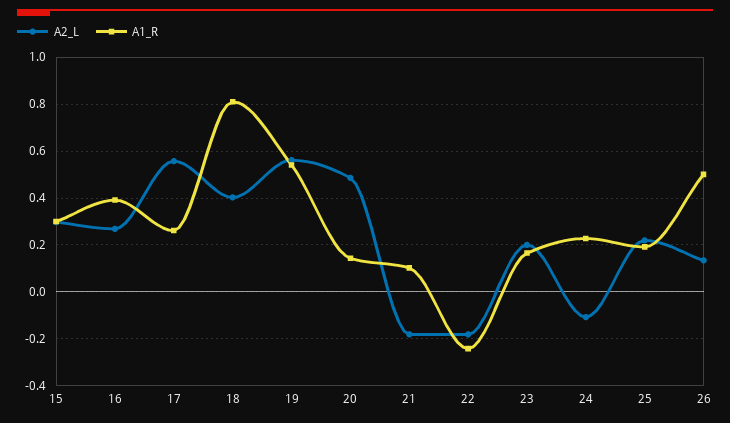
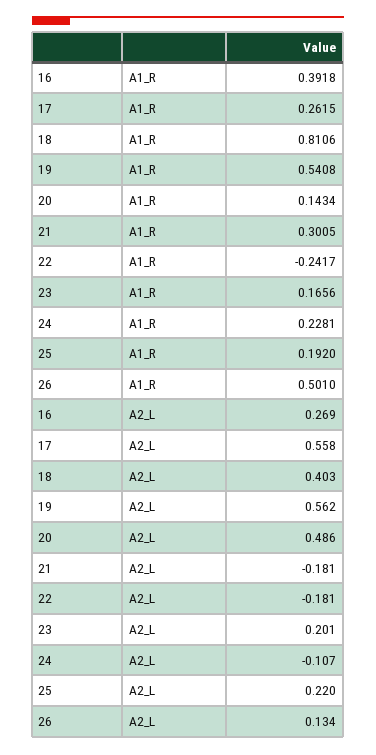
  {
    "A2_L": {
-     "15": 0.3,
      "16": 0.269,
      "17": 0.558,
      "18": 0.403,
      "19": 0.562,
      "20": 0.486,
      "21": -0.181,
      "22": -0.181,
      "23": 0.201,
      "24": -0.107,
      "25": 0.22,
      "26": 0.134
    },
    "A1_R": {
-     "15": 0.3,
      "16": 0.3918,
      "17": 0.2615,
      "18": 0.8106,
      "19": 0.5408,
      "20": 0.1434,
-     "21": 0.1,
+     "21": 0.3005,
      "22": -0.2417,
      "23": 0.1656,
      "24": 0.2281,
      "25": 0.192,
      "26": 0.501
    }
  }

